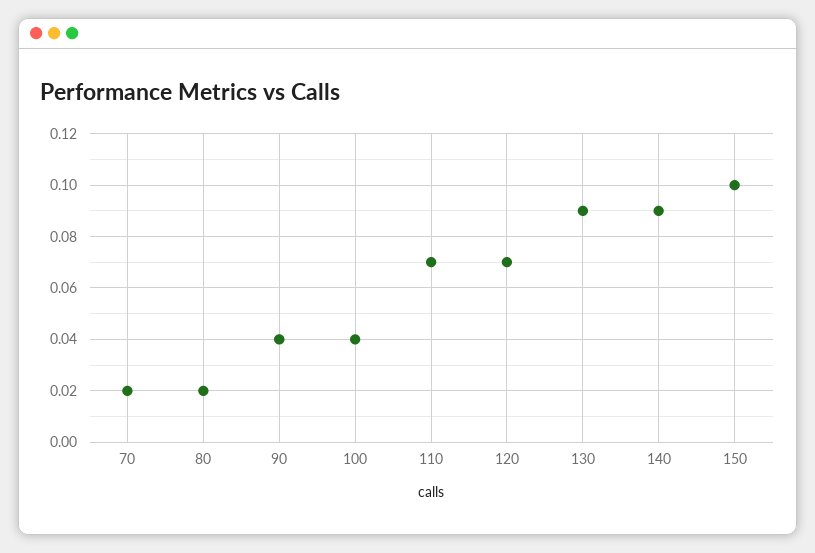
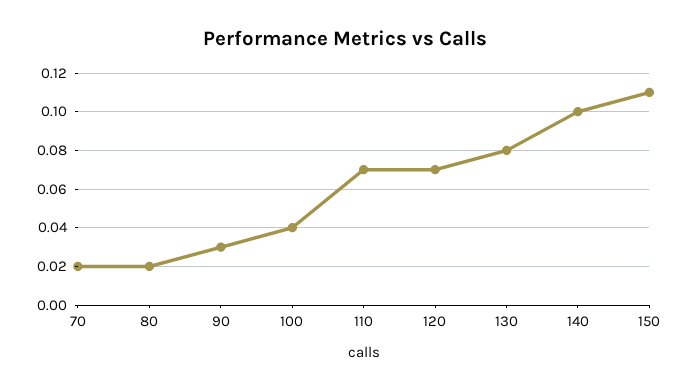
  {
    "70": 0.02,
    "80": 0.02,
-   "90": 0.04,
+   "90": 0.03,
    "100": 0.04,
    "110": 0.07,
    "120": 0.07,
-   "130": 0.09,
+   "130": 0.08,
-   "140": 0.09,
+   "140": 0.1,
-   "150": 0.1
+   "150": 0.11
  }

